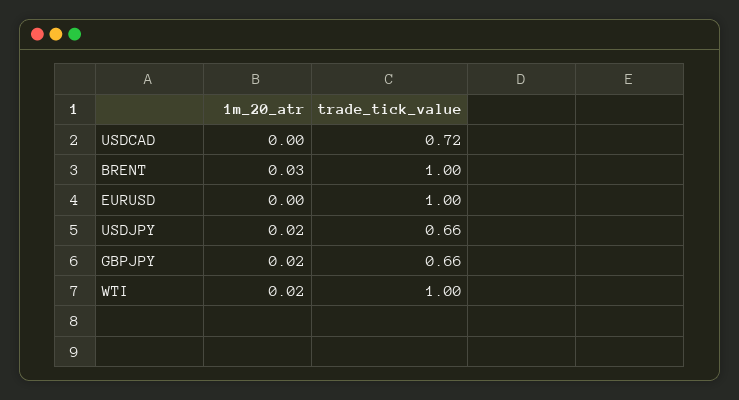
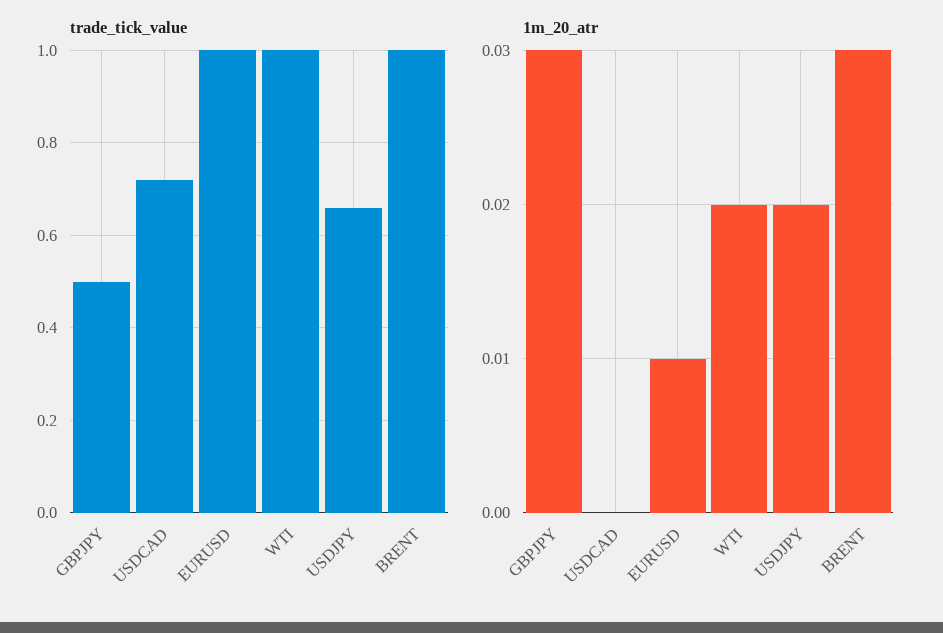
  {
    "1m_20_atr": {
      "USDCAD": 0,
      "BRENT": 0.03,
-     "EURUSD": 0,
+     "EURUSD": 0.01,
      "USDJPY": 0.02,
-     "GBPJPY": 0.02,
+     "GBPJPY": 0.03,
      "WTI": 0.02
    },
    "trade_tick_value": {
      "USDCAD": 0.72,
      "BRENT": 1,
      "EURUSD": 1,
      "USDJPY": 0.66,
-     "GBPJPY": 0.66,
+     "GBPJPY": 0.5,
      "WTI": 1
    }
  }

